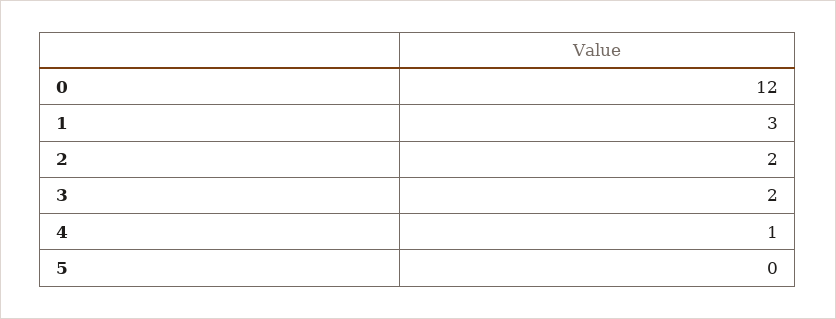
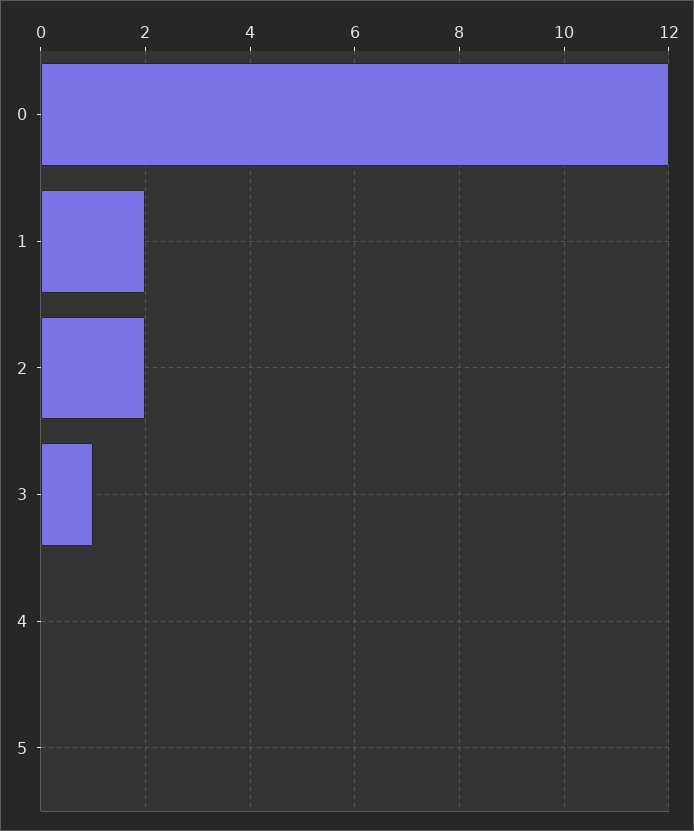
  {
    "0": 12,
-   "1": 3,
+   "1": 2,
    "2": 2,
-   "3": 2,
+   "3": 1,
-   "4": 1,
+   "4": 0,
    "5": 0
  }

